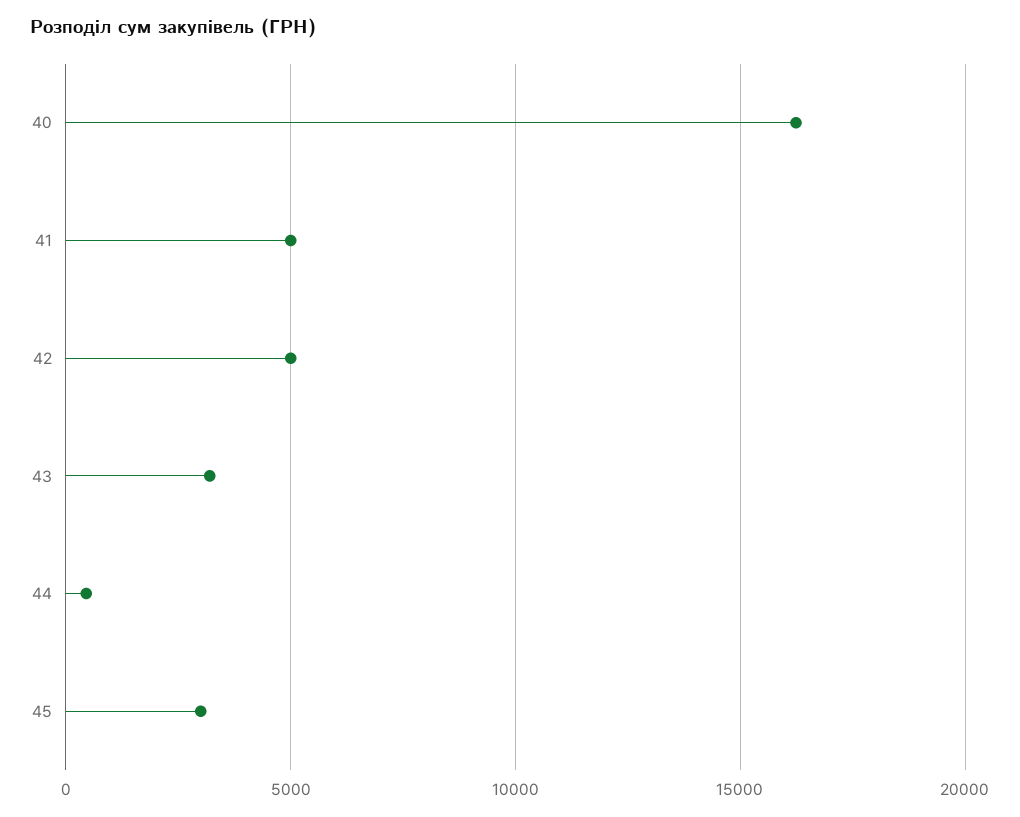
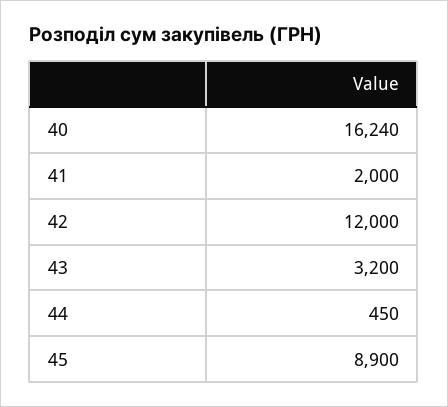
  {
    "40": 16240,
-   "41": 5000,
+   "41": 2000,
-   "42": 5000,
+   "42": 12000,
    "43": 3200,
    "44": 450,
-   "45": 3000
+   "45": 8900
  }

